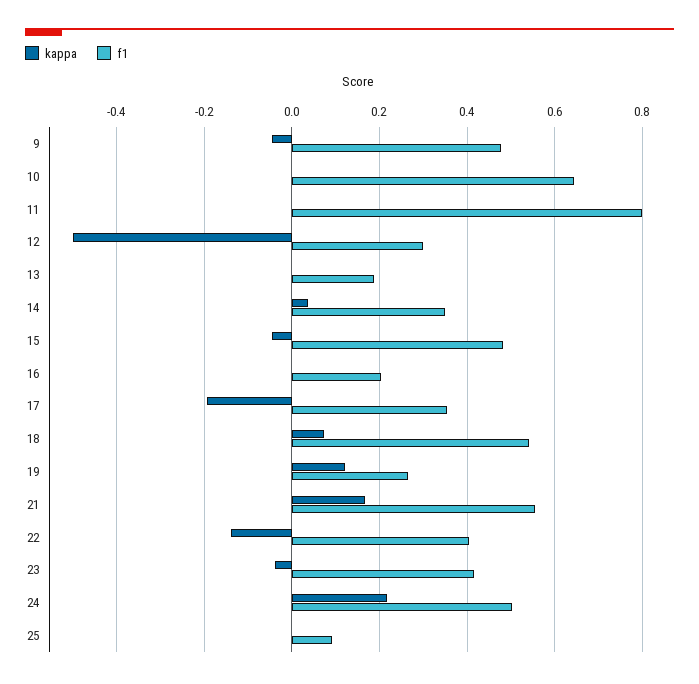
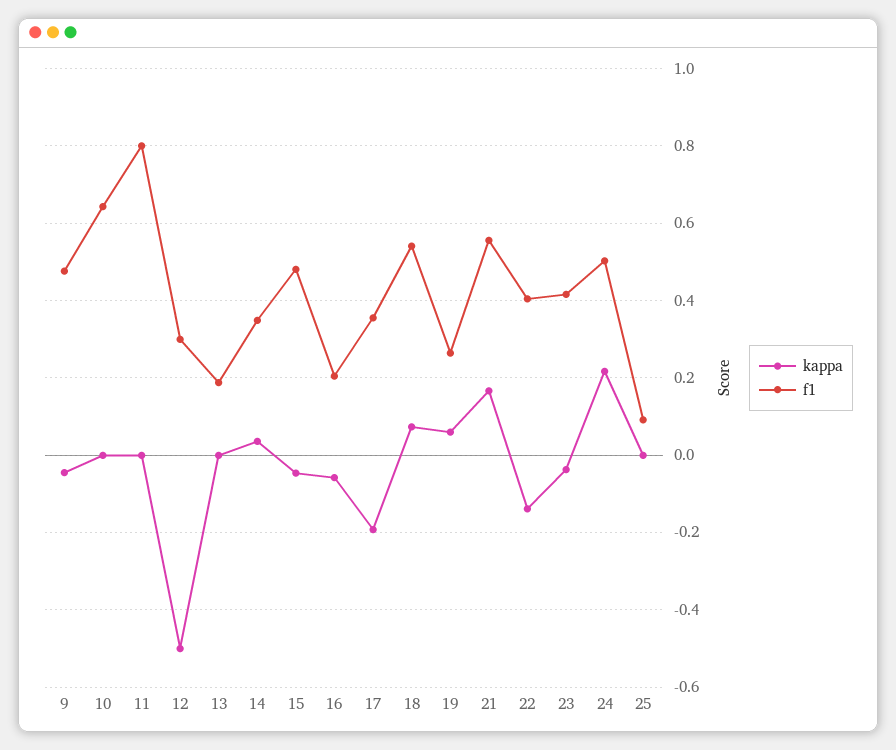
  {
    "kappa": {
      "9": -0.04,
      "10": 0,
      "11": 0,
      "12": -0.5,
      "13": 0,
      "14": 0.04,
      "15": -0.04,
-     "16": 0,
+     "16": -0.06,
      "17": -0.2,
      "18": 0.08,
-     "19": 0.12,
+     "19": 0.06,
      "21": 0.16,
      "22": -0.14,
      "23": -0.04,
      "24": 0.22,
      "25": 0
    },
    "f1": {
      "9": 0.48,
      "10": 0.64,
      "11": 0.8,
      "12": 0.3,
      "13": 0.18,
      "14": 0.34,
      "15": 0.48,
      "16": 0.2,
      "17": 0.36,
      "18": 0.54,
      "19": 0.26,
      "21": 0.56,
      "22": 0.4,
      "23": 0.42,
      "24": 0.5,
      "25": 0.1
    }
  }

